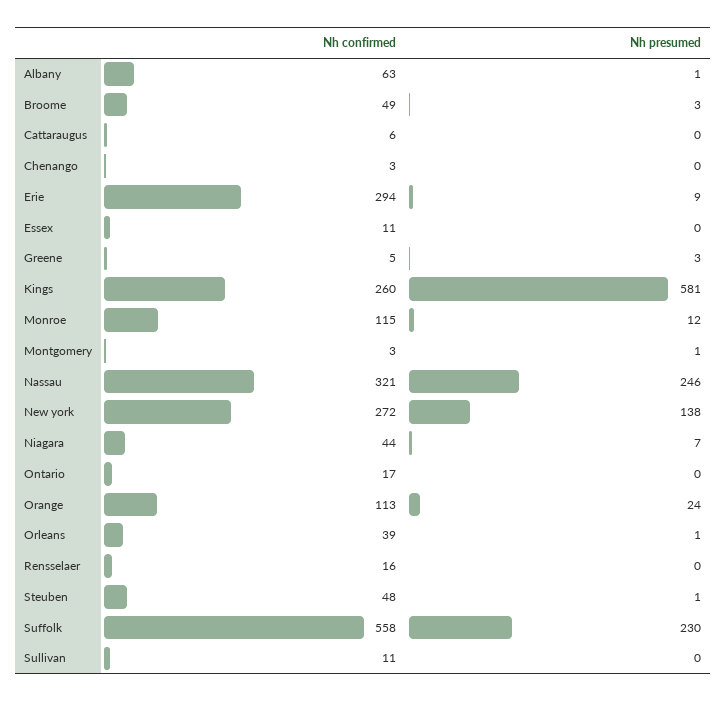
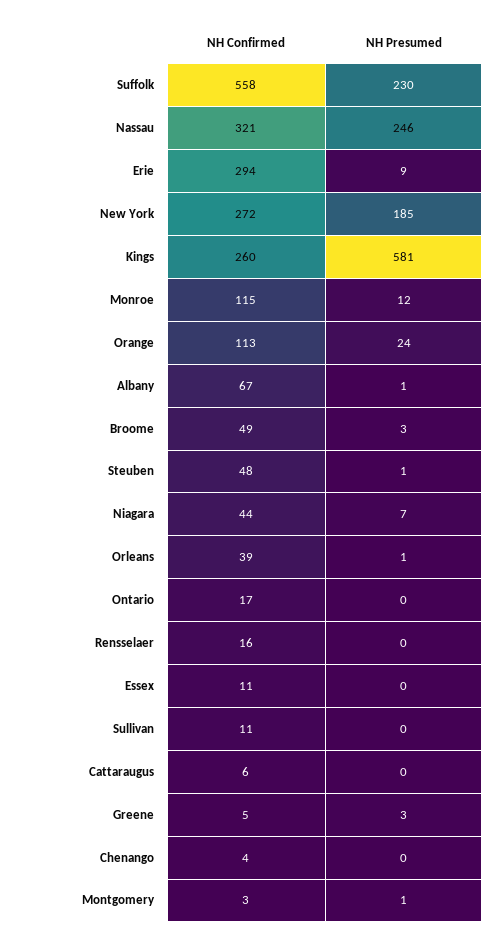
  {
    "Nh confirmed": {
-     "Albany": 63,
+     "Albany": 67,
      "Broome": 49,
      "Cattaraugus": 6,
-     "Chenango": 3,
+     "Chenango": 4,
      "Erie": 294,
      "Essex": 11,
      "Greene": 5,
      "Kings": 260,
      "Monroe": 115,
      "Montgomery": 3,
      "Nassau": 321,
      "New york": 272,
      "Niagara": 44,
      "Ontario": 17,
      "Orange": 113,
      "Orleans": 39,
      "Rensselaer": 16,
      "Steuben": 48,
      "Suffolk": 558,
      "Sullivan": 11
    },
    "Nh presumed": {
      "Albany": 1,
      "Broome": 3,
      "Cattaraugus": 0,
      "Chenango": 0,
      "Erie": 9,
      "Essex": 0,
      "Greene": 3,
      "Kings": 581,
      "Monroe": 12,
      "Montgomery": 1,
      "Nassau": 246,
-     "New york": 138,
+     "New york": 185,
      "Niagara": 7,
      "Ontario": 0,
      "Orange": 24,
      "Orleans": 1,
      "Rensselaer": 0,
      "Steuben": 1,
      "Suffolk": 230,
      "Sullivan": 0
    }
  }

